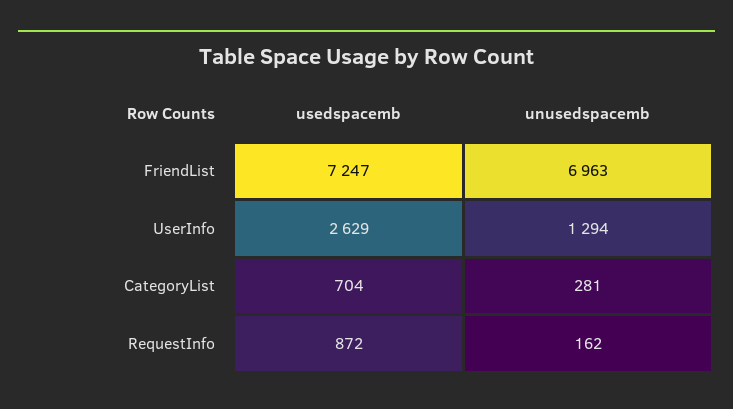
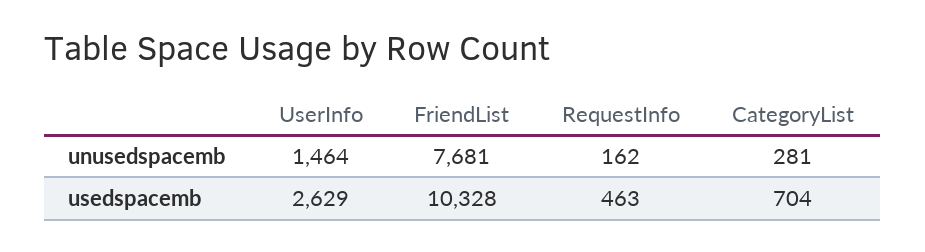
  {
    "usedspacemb": {
-     "FriendList": 7247,
+     "FriendList": 10328,
      "UserInfo": 2629,
      "CategoryList": 704,
-     "RequestInfo": 872
+     "RequestInfo": 463
    },
    "unusedspacemb": {
-     "FriendList": 6963,
+     "FriendList": 7681,
-     "UserInfo": 1294,
+     "UserInfo": 1464,
      "CategoryList": 281,
      "RequestInfo": 162
    }
  }

